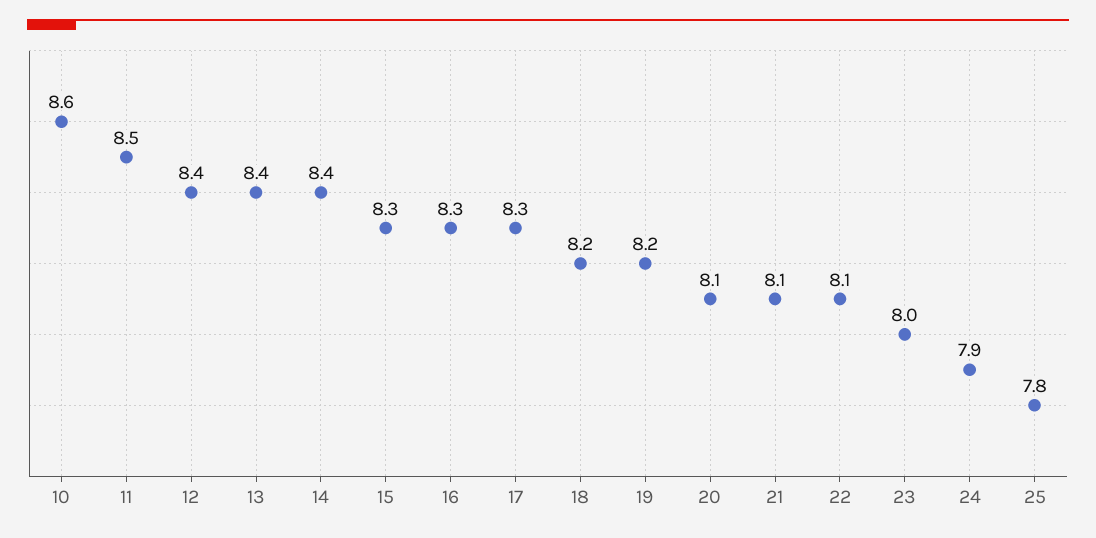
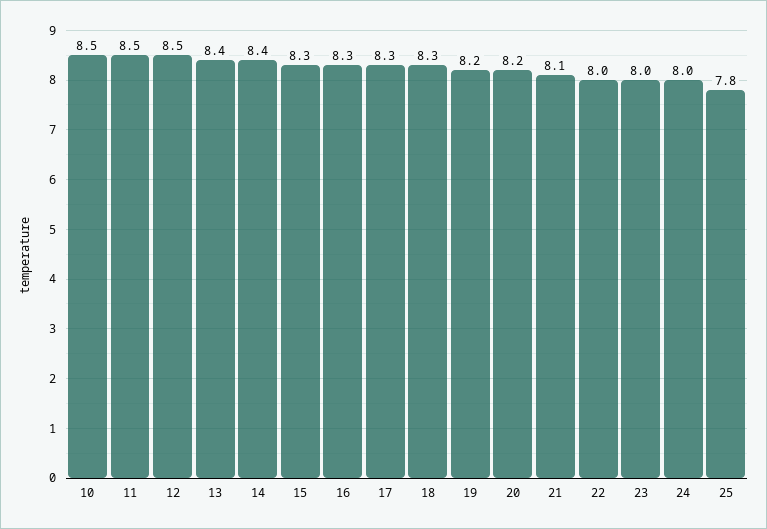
  {
-   "10": 8.6,
+   "10": 8.5,
    "11": 8.5,
-   "12": 8.4,
+   "12": 8.5,
    "13": 8.4,
    "14": 8.4,
    "15": 8.3,
    "16": 8.3,
    "17": 8.3,
-   "18": 8.2,
+   "18": 8.3,
    "19": 8.2,
-   "20": 8.1,
+   "20": 8.2,
    "21": 8.1,
-   "22": 8.1,
+   "22": 8,
    "23": 8,
-   "24": 7.9,
+   "24": 8,
    "25": 7.8
  }

